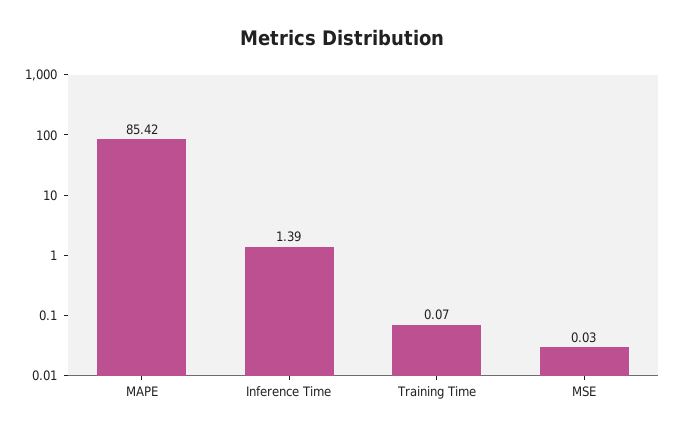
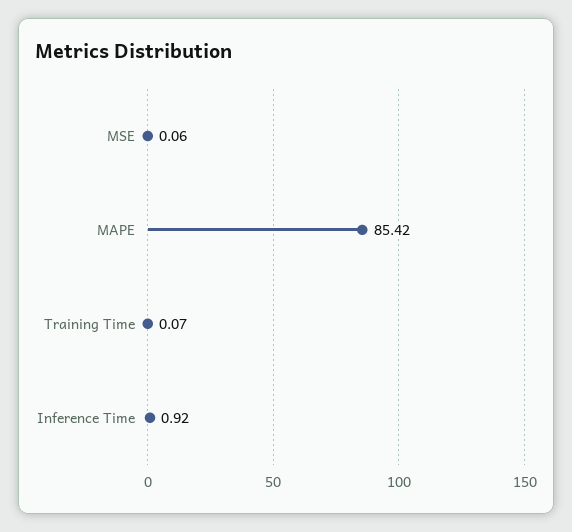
  {
    "MAPE": 85.42,
-   "Inference Time": 1.39,
+   "Inference Time": 0.92,
    "Training Time": 0.07,
-   "MSE": 0.03
+   "MSE": 0.06
  }

